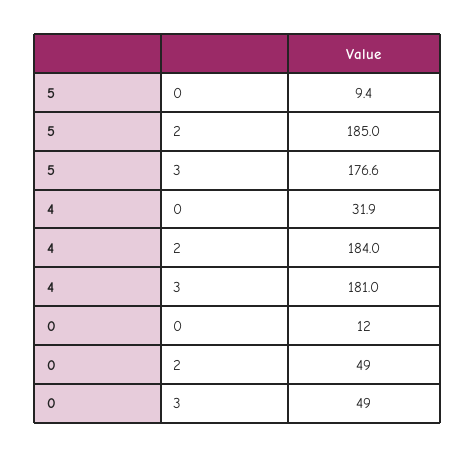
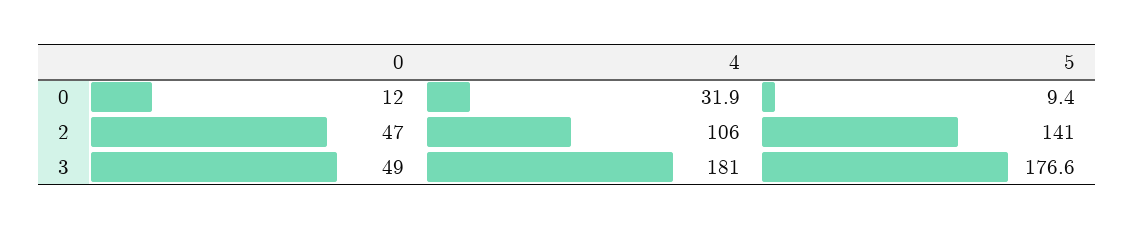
  {
    "5": {
      "0": 9.4,
-     "2": 185,
+     "2": 141,
      "3": 176.6
    },
    "4": {
      "0": 31.9,
-     "2": 184,
+     "2": 106,
      "3": 181
    },
    "0": {
      "0": 12,
-     "2": 49,
+     "2": 47,
      "3": 49
    }
  }

